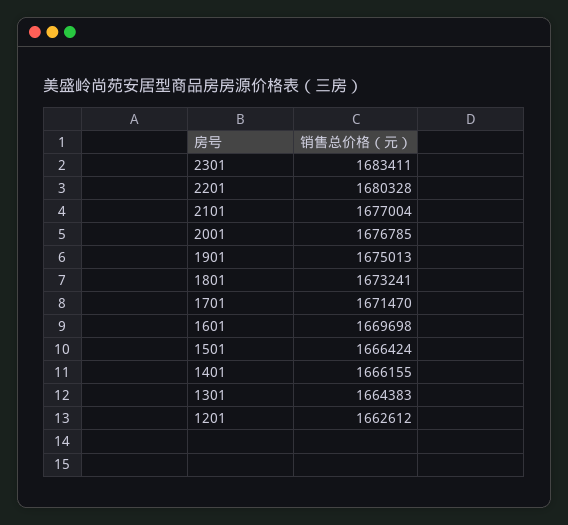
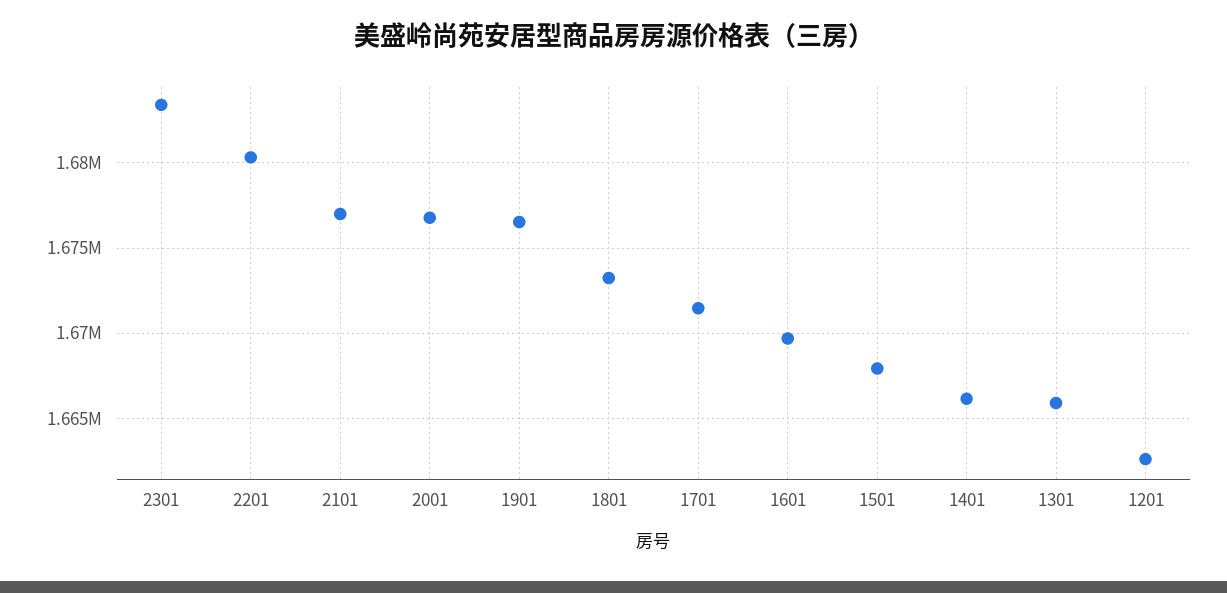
  {
    "2301": 1683411,
    "2201": 1680328,
    "2101": 1677004,
    "2001": 1676785,
-   "1901": 1675013,
+   "1901": 1676500,
    "1801": 1673241,
    "1701": 1671470,
    "1601": 1669698,
-   "1501": 1666424,
+   "1501": 1668000,
    "1401": 1666155,
-   "1301": 1664383,
+   "1301": 1666000,
    "1201": 1662612
  }

